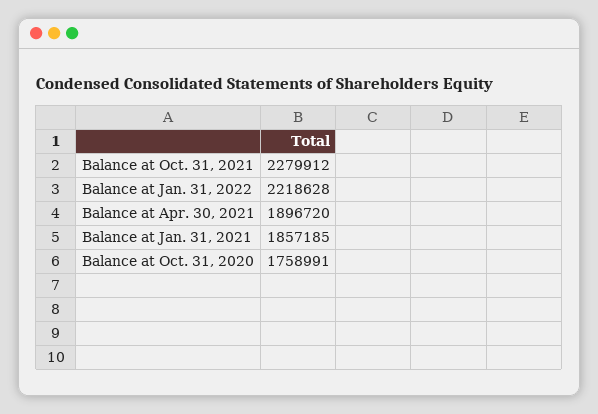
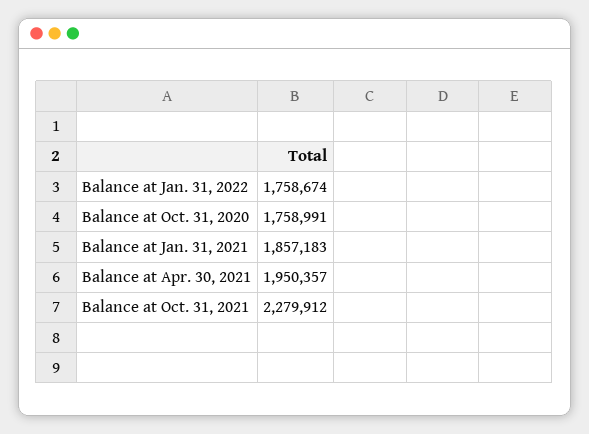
  {
    "Balance at Oct. 31, 2021": 2279912,
-   "Balance at Jan. 31, 2022": 2218628,
+   "Balance at Jan. 31, 2022": 1758674,
-   "Balance at Apr. 30, 2021": 1896720,
+   "Balance at Apr. 30, 2021": 1950357,
-   "Balance at Jan. 31, 2021": 1857185,
+   "Balance at Jan. 31, 2021": 1857183,
    "Balance at Oct. 31, 2020": 1758991
  }

